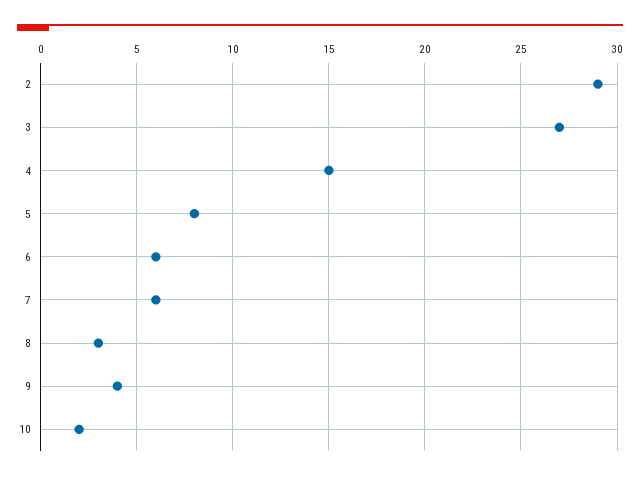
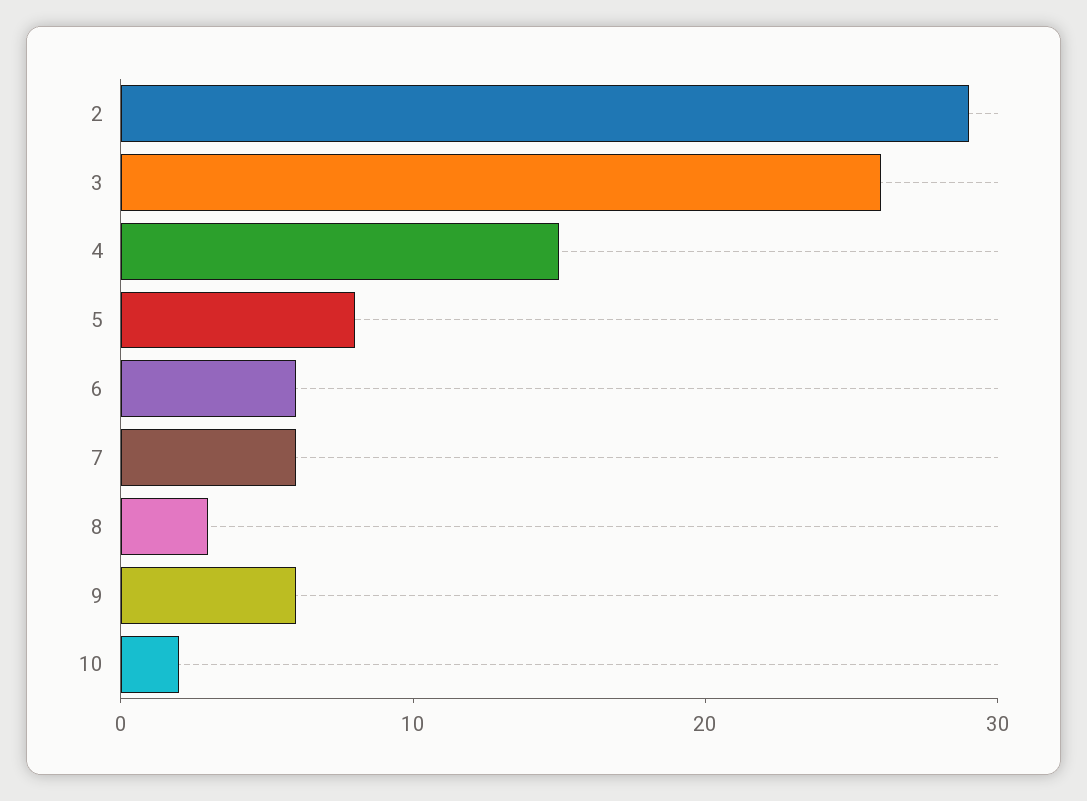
  {
    "2": 29,
-   "3": 27,
+   "3": 26,
    "4": 15,
    "5": 8,
    "6": 6,
    "7": 6,
    "8": 3,
-   "9": 4,
+   "9": 6,
    "10": 2
  }

